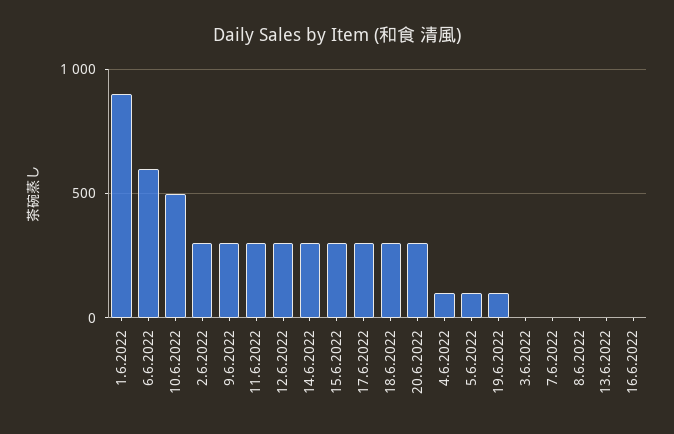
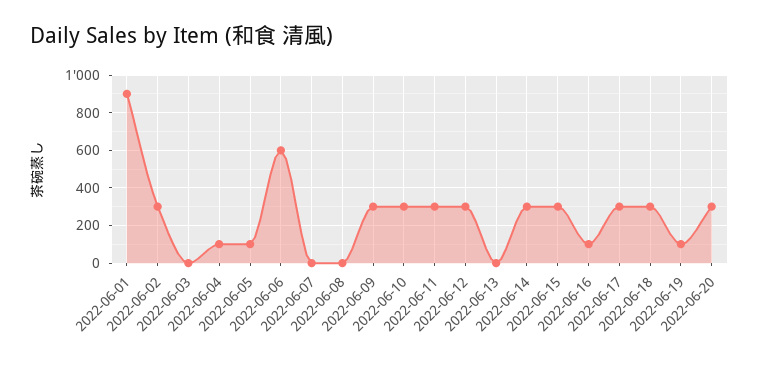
  {
    "1.6.2022": 900,
    "6.6.2022": 600,
-   "10.6.2022": 500,
+   "10.6.2022": 300,
    "2.6.2022": 300,
    "9.6.2022": 300,
    "11.6.2022": 300,
    "12.6.2022": 300,
    "14.6.2022": 300,
    "15.6.2022": 300,
    "17.6.2022": 300,
    "18.6.2022": 300,
    "20.6.2022": 300,
    "4.6.2022": 100,
    "5.6.2022": 100,
    "19.6.2022": 100,
    "3.6.2022": 0,
    "7.6.2022": 0,
    "8.6.2022": 0,
    "13.6.2022": 0,
-   "16.6.2022": 0
+   "16.6.2022": 100
  }

